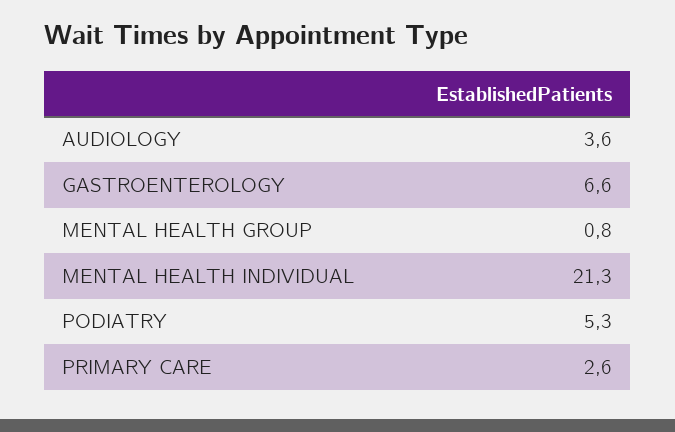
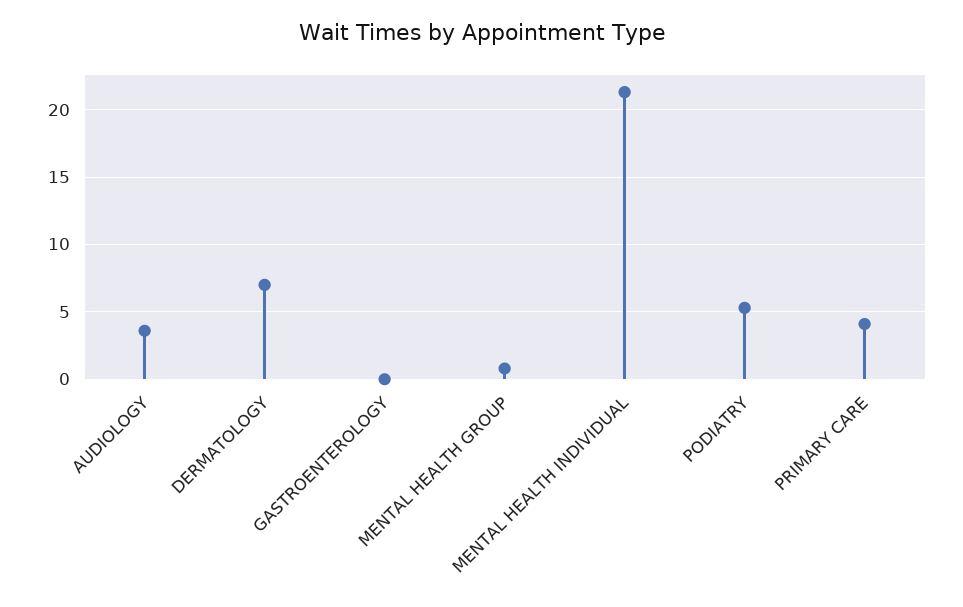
  {
    "AUDIOLOGY": 3.6,
-   "GASTROENTEROLOGY": 6.6,
+   "GASTROENTEROLOGY": 0,
    "MENTAL HEALTH GROUP": 0.8,
    "MENTAL HEALTH INDIVIDUAL": 21.3,
    "PODIATRY": 5.3,
-   "PRIMARY CARE": 2.6
+   "PRIMARY CARE": 4,
+   "DERMATOLOGY": 7
  }

